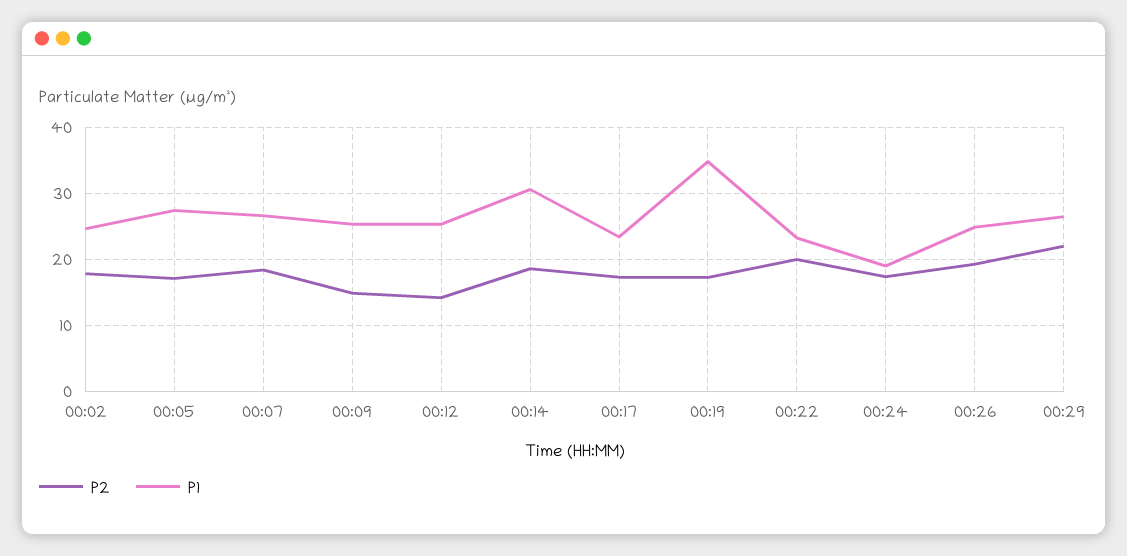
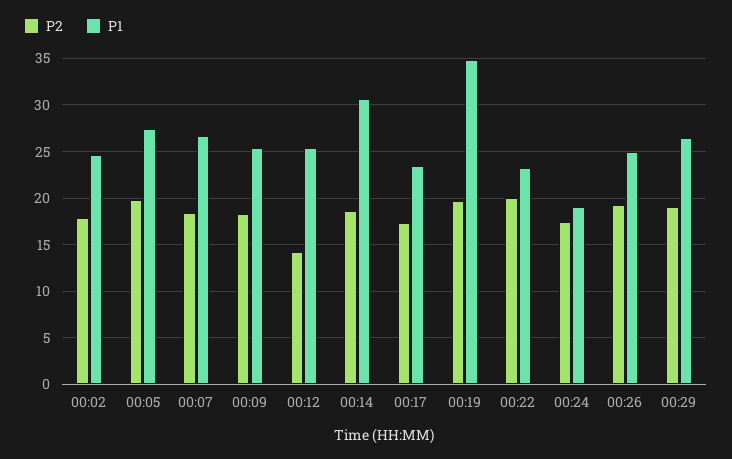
  {
    "P2": {
      "00:02": 18,
-     "00:05": 17,
+     "00:05": 20,
      "00:07": 18,
-     "00:09": 15,
+     "00:09": 18,
      "00:12": 14,
      "00:14": 19,
      "00:17": 17,
-     "00:19": 17,
+     "00:19": 20,
      "00:22": 20,
      "00:24": 17,
      "00:26": 19,
-     "00:29": 22
+     "00:29": 19
    },
    "P1": {
      "00:02": 25,
      "00:05": 27,
      "00:07": 27,
      "00:09": 25,
      "00:12": 25,
      "00:14": 31,
      "00:17": 23,
      "00:19": 35,
      "00:22": 23,
      "00:24": 19,
      "00:26": 25,
      "00:29": 26
    }
  }

